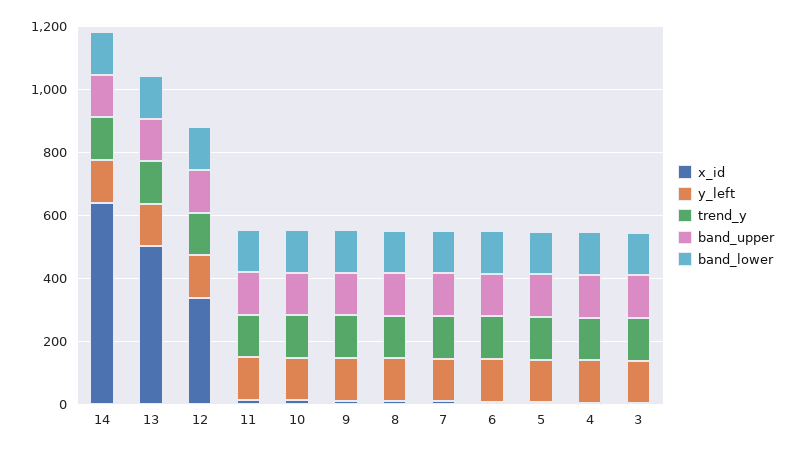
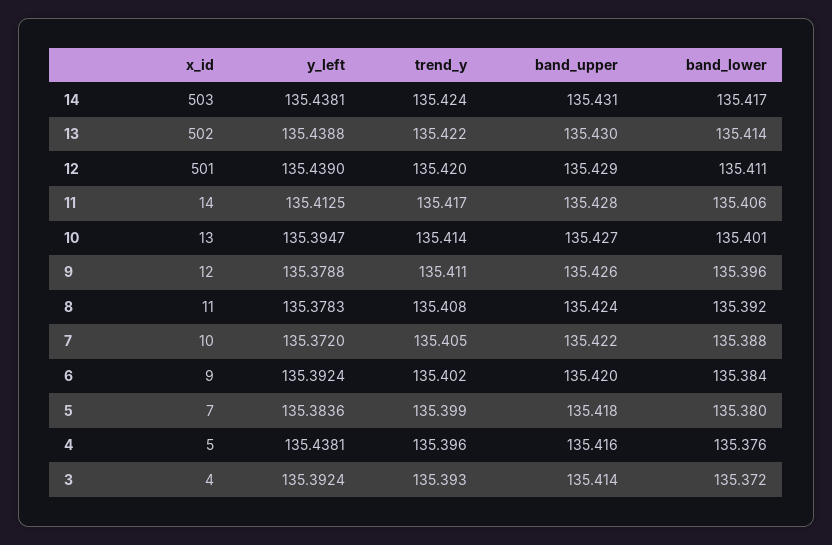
  {
    "x_id": {
-     "14": 650,
+     "14": 503,
      "13": 502,
-     "12": 350,
+     "12": 501,
      "11": 14,
      "10": 13,
      "9": 12,
      "8": 11,
      "7": 10,
      "6": 9,
      "5": 7,
      "4": 5,
      "3": 4
    },
    "y_left": {
      "14": 135.4381,
      "13": 135.4388,
      "12": 135.439,
      "11": 135.4125,
      "10": 135.3947,
      "9": 135.3788,
      "8": 135.3783,
      "7": 135.372,
      "6": 135.3924,
      "5": 135.3836,
      "4": 135.4381,
      "3": 135.3924
    },
    "trend_y": {
      "14": 135.424,
      "13": 135.422,
      "12": 135.42,
      "11": 135.417,
      "10": 135.414,
      "9": 135.411,
      "8": 135.408,
      "7": 135.405,
      "6": 135.402,
      "5": 135.399,
      "4": 135.396,
      "3": 135.393
    },
    "band_upper": {
      "14": 135.431,
      "13": 135.43,
      "12": 135.429,
      "11": 135.428,
      "10": 135.427,
      "9": 135.426,
      "8": 135.424,
      "7": 135.422,
      "6": 135.42,
      "5": 135.418,
      "4": 135.416,
      "3": 135.414
    },
    "band_lower": {
      "14": 135.417,
      "13": 135.414,
      "12": 135.411,
      "11": 135.406,
      "10": 135.401,
      "9": 135.396,
      "8": 135.392,
      "7": 135.388,
      "6": 135.384,
      "5": 135.38,
      "4": 135.376,
      "3": 135.372
    }
  }

